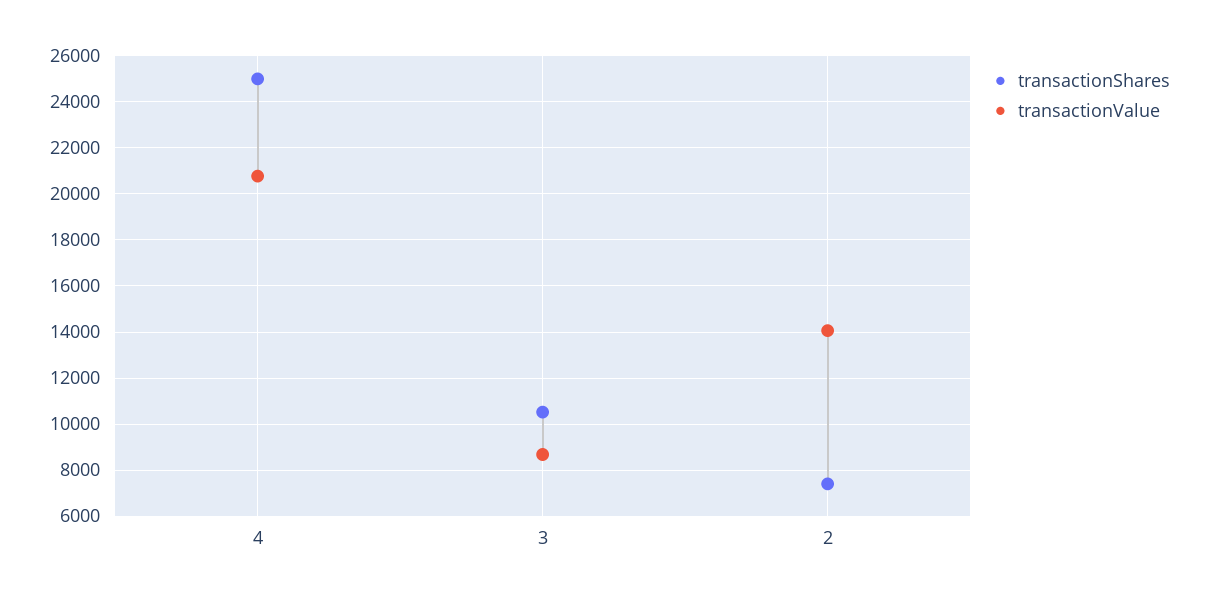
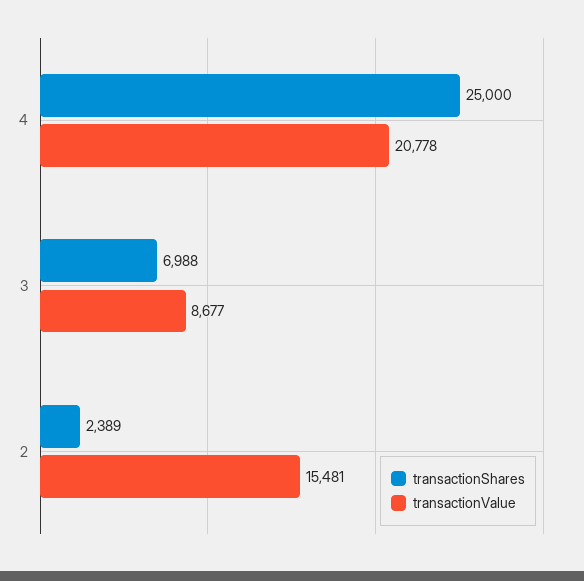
  {
    "transactionShares": {
      "4": 25000,
-     "3": 10500,
+     "3": 6988,
-     "2": 7500
+     "2": 2389
    },
    "transactionValue": {
      "4": 20778,
      "3": 8677,
-     "2": 14000
+     "2": 15481
    }
  }

